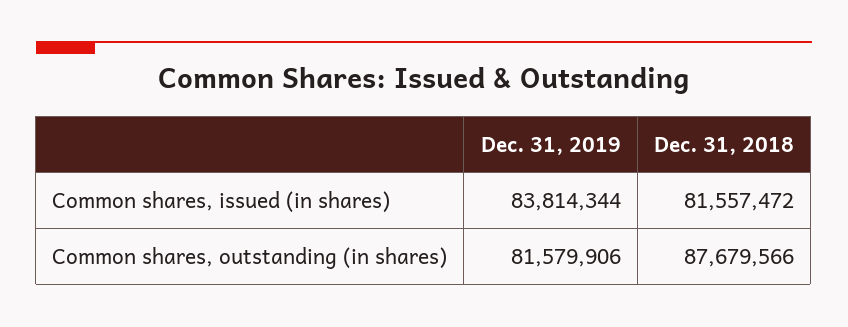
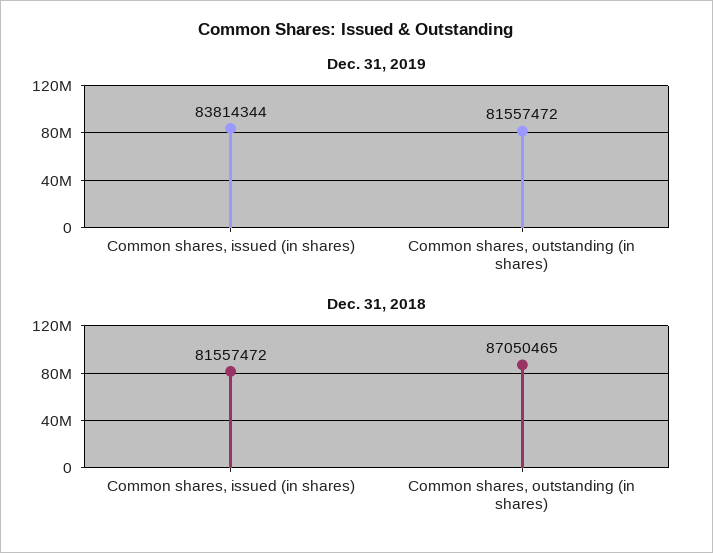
  {
    "Dec. 31, 2019": {
      "Common shares, issued (in shares)": 83814344,
-     "Common shares, outstanding (in shares)": 81579906
+     "Common shares, outstanding (in shares)": 81557472
    },
    "Dec. 31, 2018": {
      "Common shares, issued (in shares)": 81557472,
-     "Common shares, outstanding (in shares)": 87679566
+     "Common shares, outstanding (in shares)": 87050465
    }
  }

